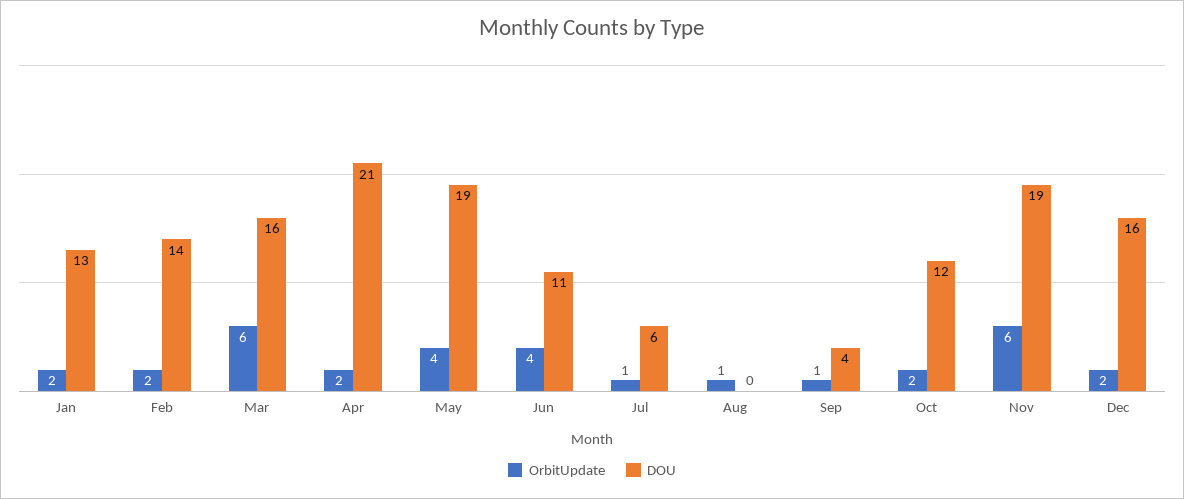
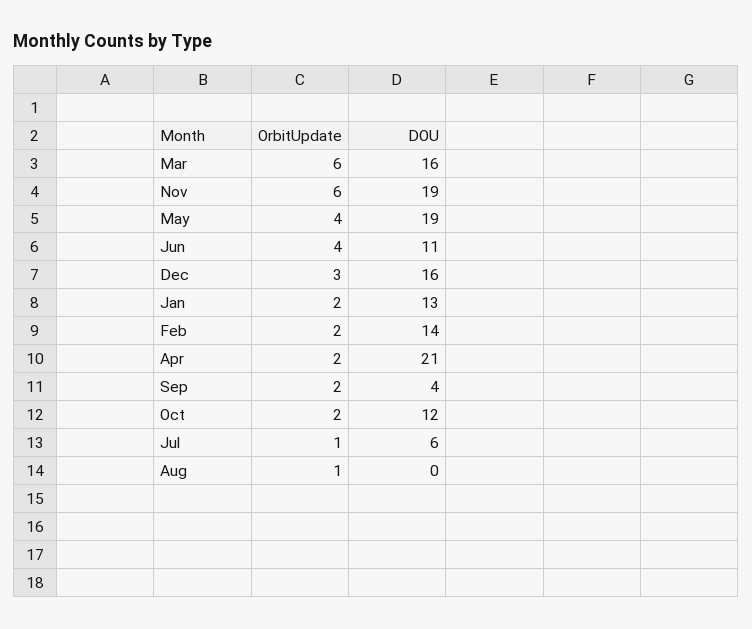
  {
    "OrbitUpdate": {
      "Jan": 2,
      "Feb": 2,
      "Mar": 6,
      "Apr": 2,
      "May": 4,
      "Jun": 4,
      "Jul": 1,
      "Aug": 1,
-     "Sep": 1,
+     "Sep": 2,
      "Oct": 2,
      "Nov": 6,
-     "Dec": 2
+     "Dec": 3
    },
    "DOU": {
      "Jan": 13,
      "Feb": 14,
      "Mar": 16,
      "Apr": 21,
      "May": 19,
      "Jun": 11,
      "Jul": 6,
      "Aug": 0,
      "Sep": 4,
      "Oct": 12,
      "Nov": 19,
      "Dec": 16
    }
  }

